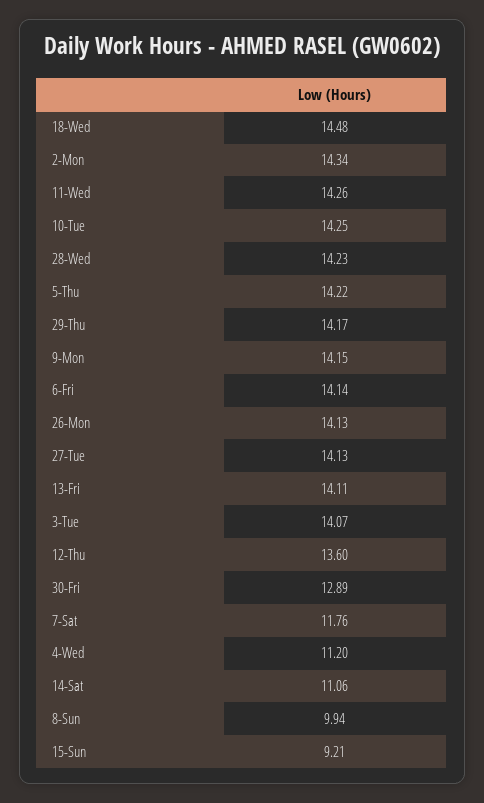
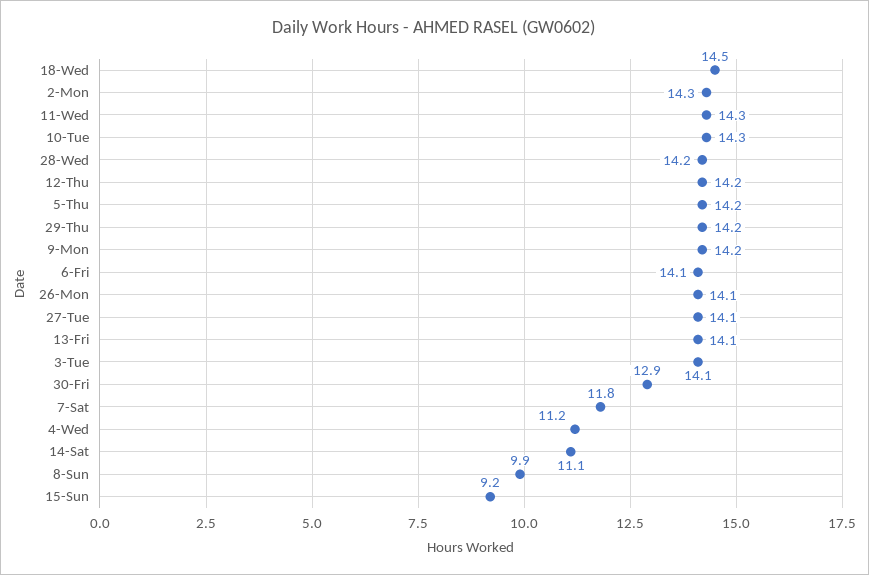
  {
    "18-Wed": 14.48,
    "2-Mon": 14.34,
    "11-Wed": 14.26,
    "10-Tue": 14.25,
    "28-Wed": 14.23,
    "5-Thu": 14.22,
    "29-Thu": 14.17,
    "9-Mon": 14.15,
    "6-Fri": 14.14,
    "26-Mon": 14.13,
    "27-Tue": 14.13,
    "13-Fri": 14.11,
    "3-Tue": 14.07,
-   "12-Thu": 13.6,
+   "12-Thu": 14.2,
    "30-Fri": 12.89,
    "7-Sat": 11.76,
    "4-Wed": 11.2,
    "14-Sat": 11.06,
    "8-Sun": 9.94,
    "15-Sun": 9.21
  }

